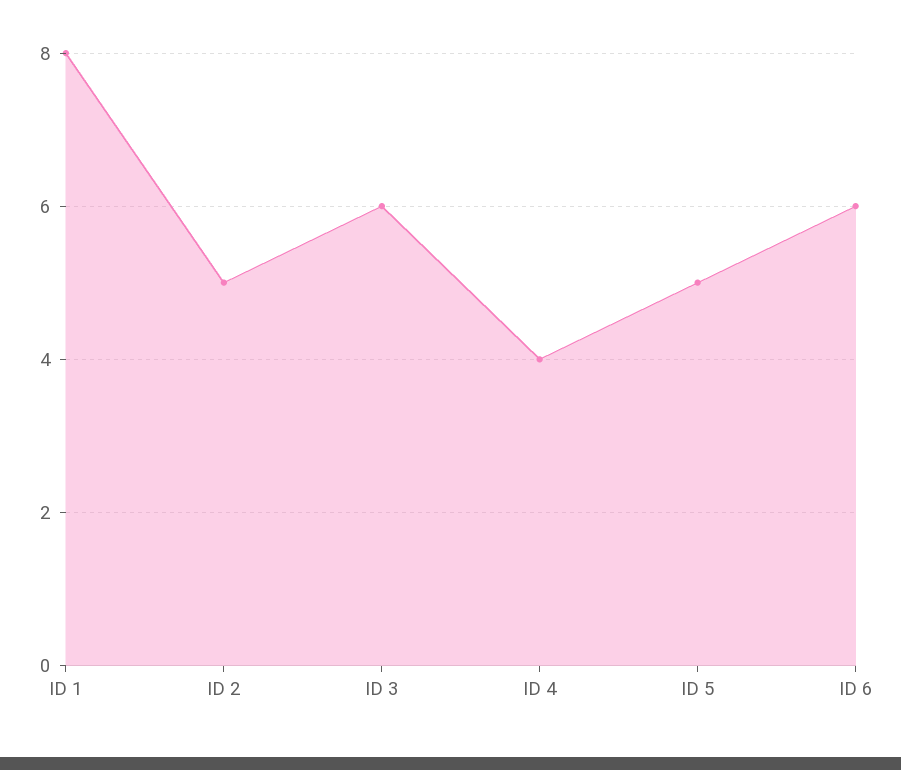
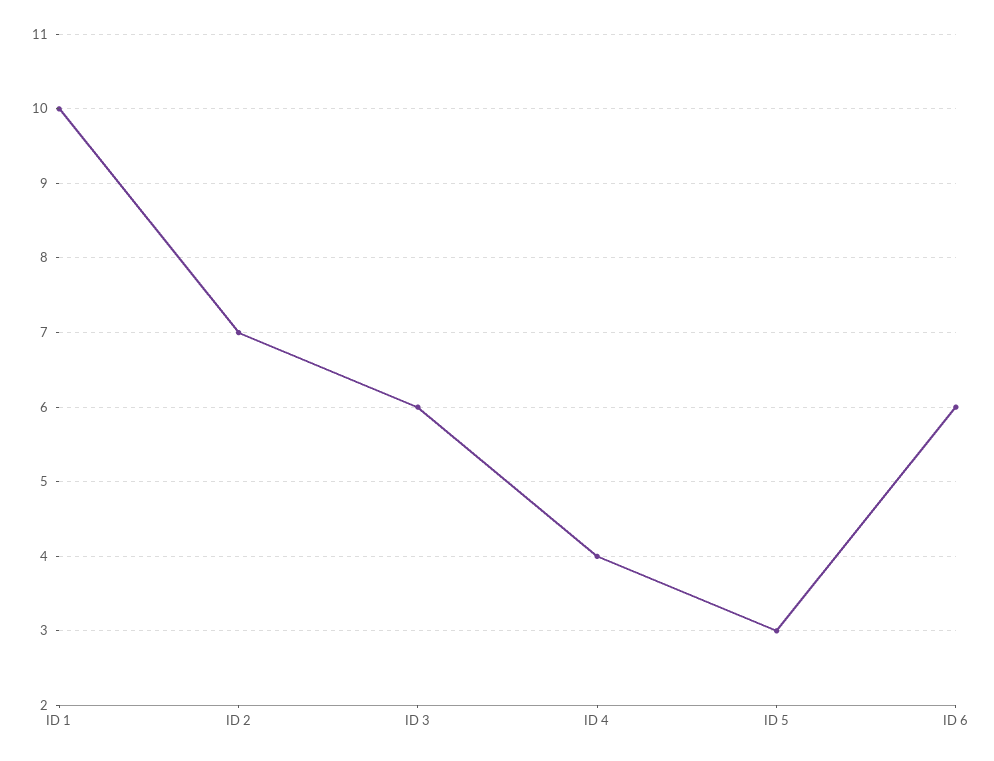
  {
-   "ID 1": 8,
+   "ID 1": 10,
-   "ID 2": 5,
+   "ID 2": 7,
    "ID 3": 6,
    "ID 4": 4,
-   "ID 5": 5,
+   "ID 5": 3,
    "ID 6": 6
  }

